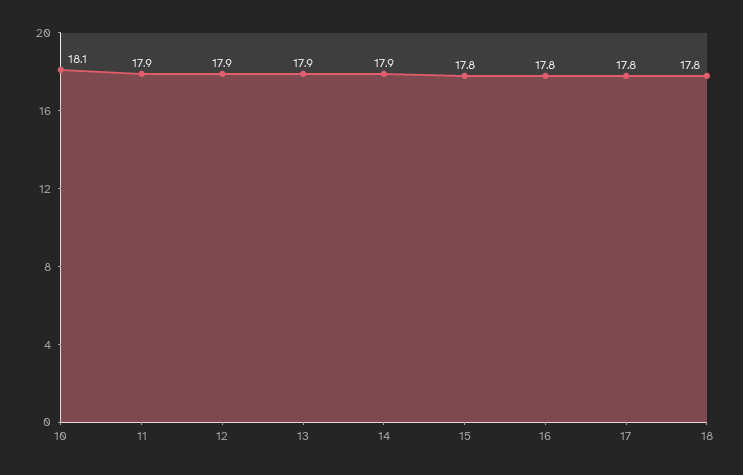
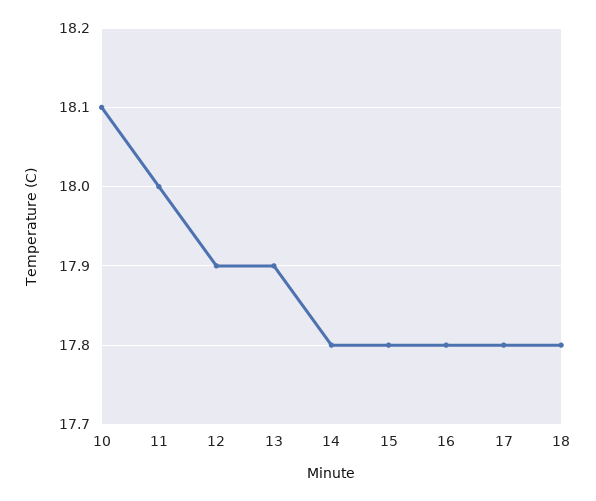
  {
    "10": 18.1,
-   "11": 17.9,
+   "11": 18,
    "12": 17.9,
    "13": 17.9,
-   "14": 17.9,
+   "14": 17.8,
    "15": 17.8,
    "16": 17.8,
    "17": 17.8,
    "18": 17.8
  }

